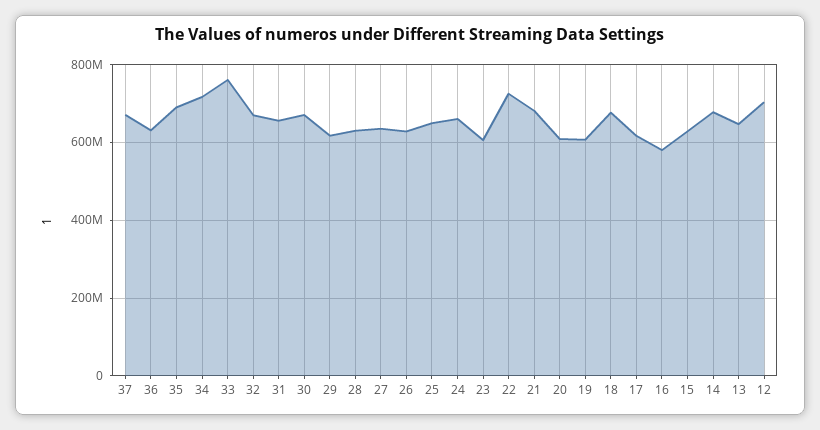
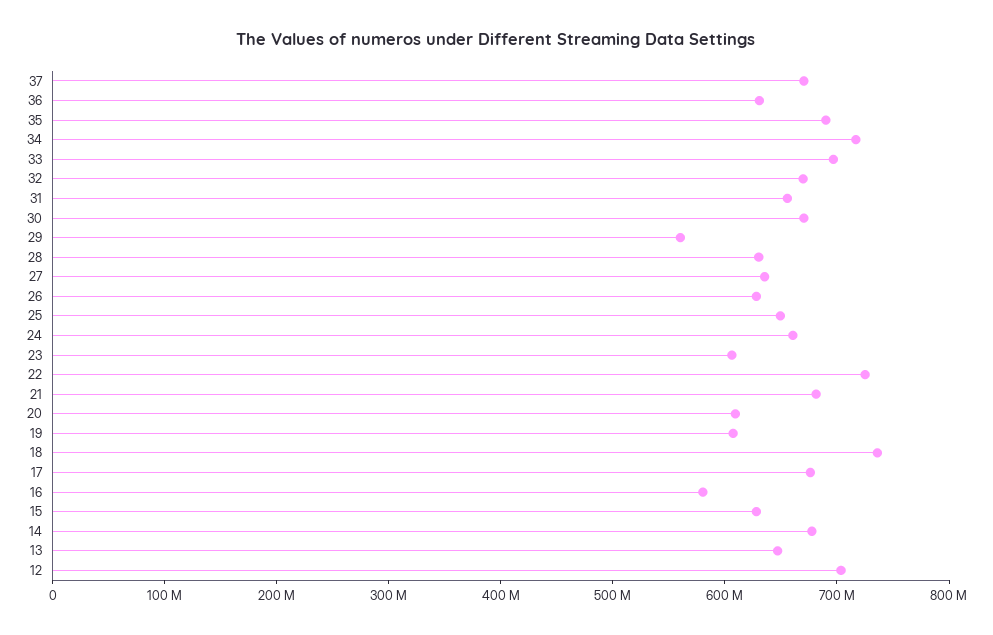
  {
    "37": 680000000,
    "36": 640000000,
    "35": 700000000,
    "34": 720000000,
-   "33": 760000000,
+   "33": 700000000,
    "32": 660000000,
    "31": 660000000,
    "30": 680000000,
-   "29": 620000000,
+   "29": 560000000,
    "28": 640000000,
    "27": 640000000,
    "26": 620000000,
    "25": 640000000,
    "24": 660000000,
    "23": 600000000,
    "22": 720000000,
    "21": 680000000,
    "20": 600000000,
    "19": 600000000,
-   "18": 680000000,
+   "18": 740000000,
-   "17": 620000000,
+   "17": 680000000,
    "16": 580000000,
    "15": 620000000,
    "14": 680000000,
    "13": 640000000,
    "12": 700000000
  }

